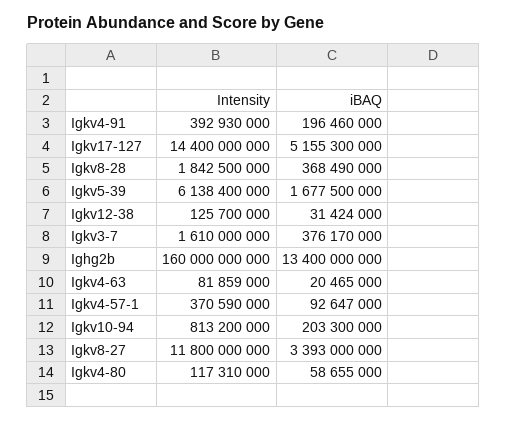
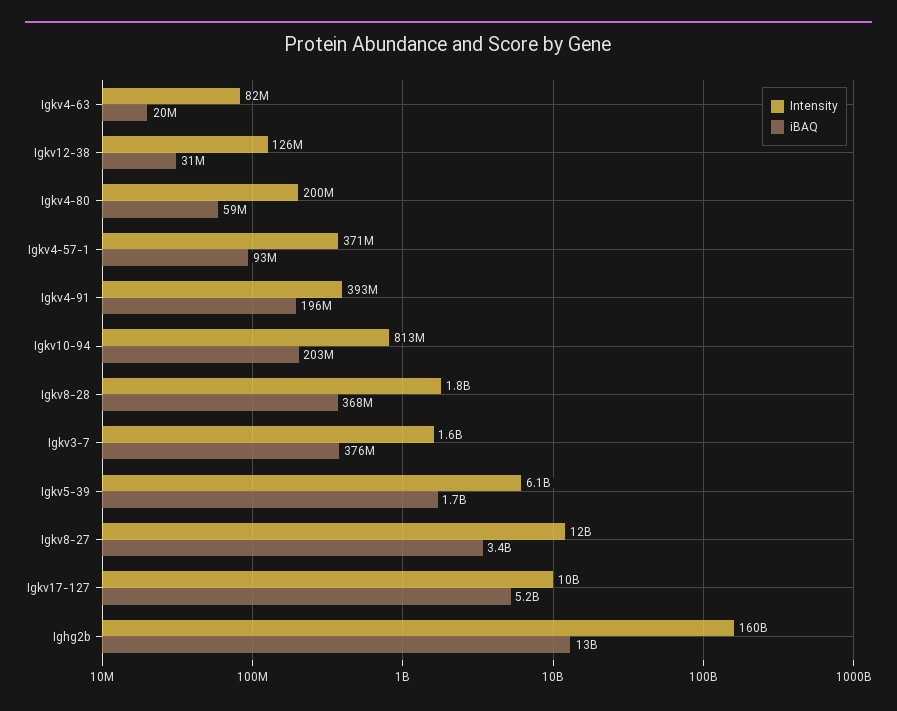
  {
    "Intensity": {
      "Igkv4-91": 392930000,
-     "Igkv17-127": 14400000000,
+     "Igkv17-127": 10000000000,
      "Igkv8-28": 1842500000,
      "Igkv5-39": 6138400000,
      "Igkv12-38": 125700000,
      "Igkv3-7": 1610000000,
      "Ighg2b": 160000000000,
      "Igkv4-63": 81859000,
      "Igkv4-57-1": 370590000,
      "Igkv10-94": 813200000,
      "Igkv8-27": 11800000000,
-     "Igkv4-80": 117310000
+     "Igkv4-80": 200000000
    },
    "iBAQ": {
      "Igkv4-91": 196460000,
      "Igkv17-127": 5155300000,
      "Igkv8-28": 368490000,
      "Igkv5-39": 1677500000,
      "Igkv12-38": 31424000,
      "Igkv3-7": 376170000,
      "Ighg2b": 13400000000,
      "Igkv4-63": 20465000,
      "Igkv4-57-1": 92647000,
      "Igkv10-94": 203300000,
      "Igkv8-27": 3393000000,
      "Igkv4-80": 58655000
    }
  }

